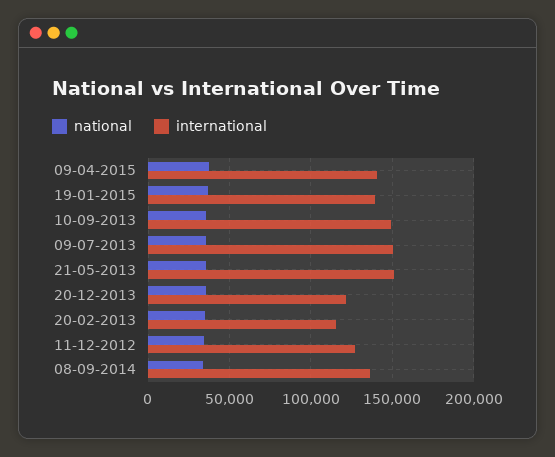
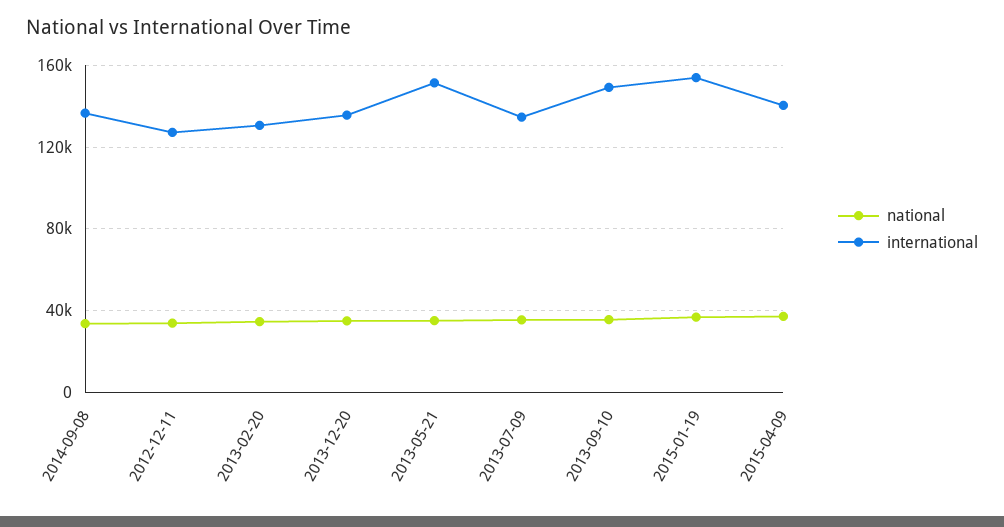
  {
    "national": {
      "09-04-2015": 35000,
      "19-01-2015": 35000,
      "10-09-2013": 35000,
      "09-07-2013": 35000,
      "21-05-2013": 35000,
      "20-12-2013": 35000,
      "20-02-2013": 35000,
      "11-12-2012": 35000,
      "08-09-2014": 35000
    },
    "international": {
      "09-04-2015": 140000,
-     "19-01-2015": 140000,
+     "19-01-2015": 155000,
      "10-09-2013": 150000,
-     "09-07-2013": 150000,
+     "09-07-2013": 135000,
      "21-05-2013": 150000,
-     "20-12-2013": 120000,
+     "20-12-2013": 135000,
-     "20-02-2013": 115000,
+     "20-02-2013": 130000,
      "11-12-2012": 125000,
      "08-09-2014": 135000
    }
  }

